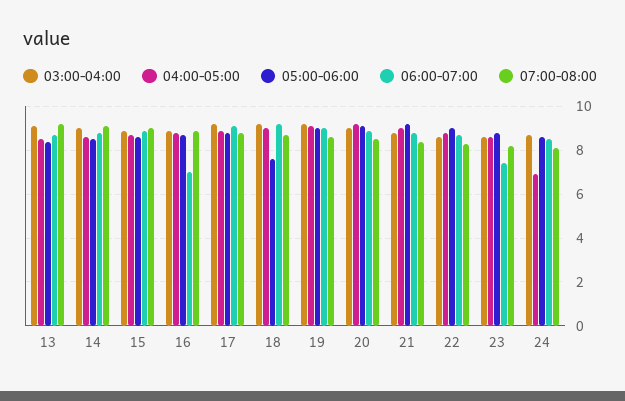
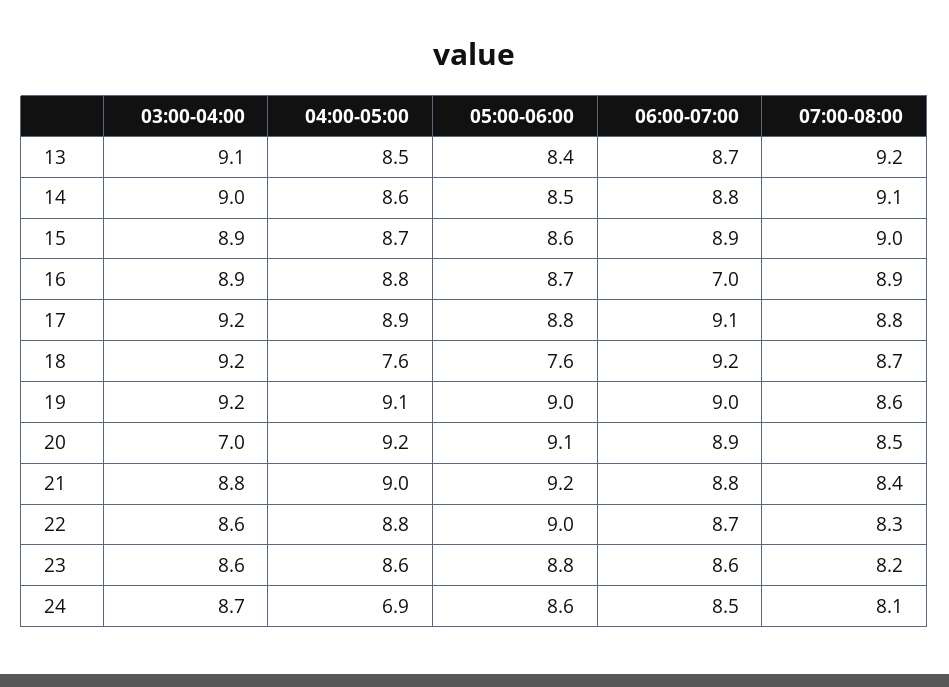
  {
    "03:00-04:00": {
      "13": 9.1,
      "14": 9,
      "15": 8.9,
      "16": 8.9,
      "17": 9.2,
      "18": 9.2,
      "19": 9.2,
-     "20": 9,
+     "20": 7,
      "21": 8.8,
      "22": 8.6,
      "23": 8.6,
      "24": 8.7
    },
    "04:00-05:00": {
      "13": 8.5,
      "14": 8.6,
      "15": 8.7,
      "16": 8.8,
      "17": 8.9,
-     "18": 9,
+     "18": 7.6,
      "19": 9.1,
      "20": 9.2,
      "21": 9,
      "22": 8.8,
      "23": 8.6,
      "24": 6.9
    },
    "05:00-06:00": {
      "13": 8.4,
      "14": 8.5,
      "15": 8.6,
      "16": 8.7,
      "17": 8.8,
      "18": 7.6,
      "19": 9,
      "20": 9.1,
      "21": 9.2,
      "22": 9,
      "23": 8.8,
      "24": 8.6
    },
    "06:00-07:00": {
      "13": 8.7,
      "14": 8.8,
      "15": 8.9,
      "16": 7,
      "17": 9.1,
      "18": 9.2,
      "19": 9,
      "20": 8.9,
      "21": 8.8,
      "22": 8.7,
-     "23": 7.5,
+     "23": 8.6,
      "24": 8.5
    },
    "07:00-08:00": {
      "13": 9.2,
      "14": 9.1,
      "15": 9,
      "16": 8.9,
      "17": 8.8,
      "18": 8.7,
      "19": 8.6,
      "20": 8.5,
      "21": 8.4,
      "22": 8.3,
      "23": 8.2,
      "24": 8.1
    }
  }

